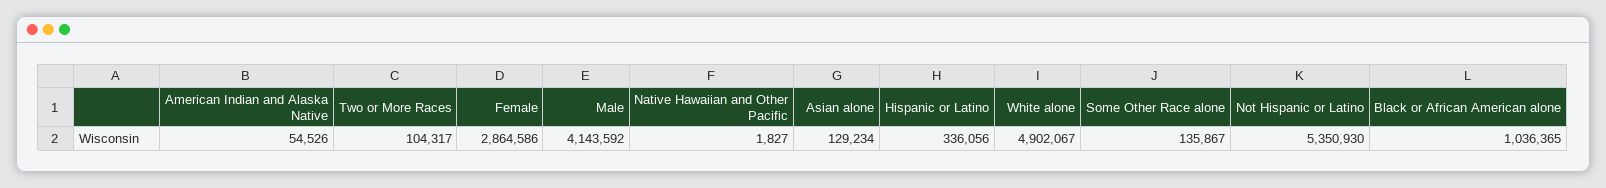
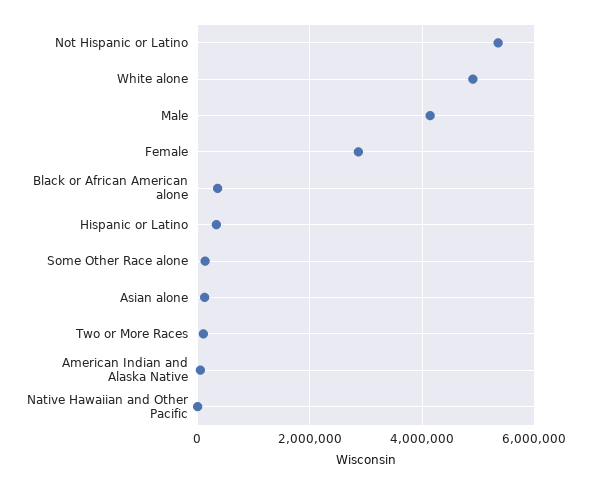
  {
    "American Indian and Alaska Native": 54526,
    "Two or More Races": 104317,
    "Female": 2864586,
    "Male": 4143592,
    "Native Hawaiian and Other Pacific": 1827,
    "Asian alone": 129234,
    "Hispanic or Latino": 336056,
    "White alone": 4902067,
    "Some Other Race alone": 135867,
    "Not Hispanic or Latino": 5350930,
-   "Black or African American alone": 1036365
+   "Black or African American alone": 400000
  }

